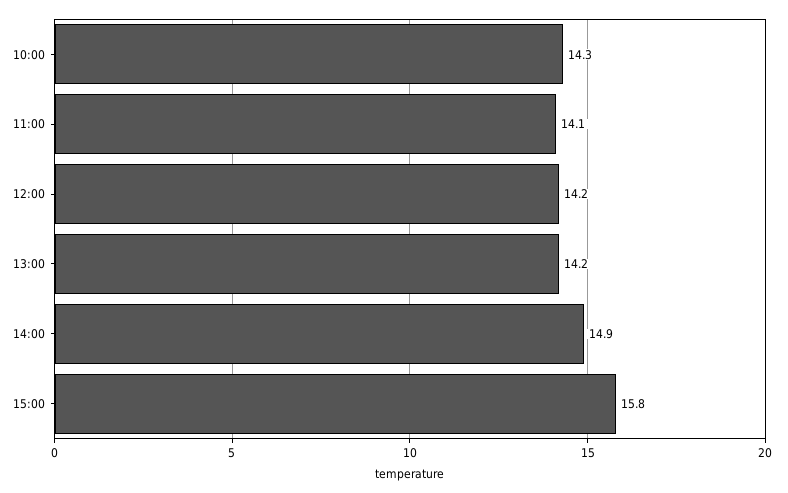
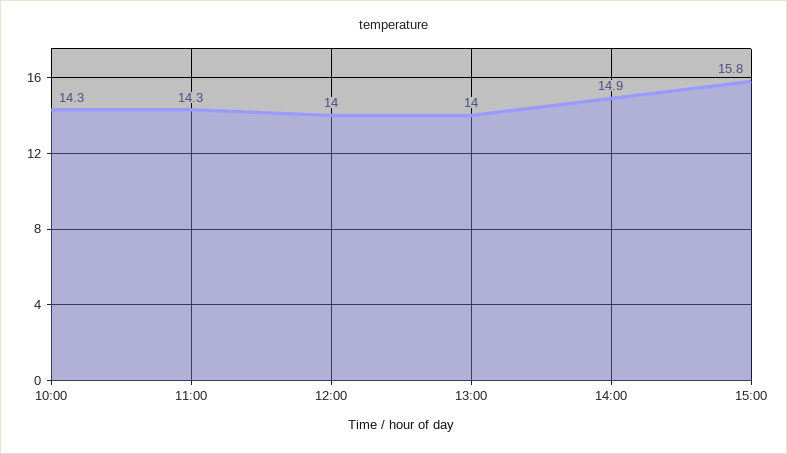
  {
    "10:00": 14.3,
-   "11:00": 14.1,
+   "11:00": 14.3,
-   "12:00": 14.2,
+   "12:00": 14,
-   "13:00": 14.2,
+   "13:00": 14,
    "14:00": 14.9,
    "15:00": 15.8
  }

